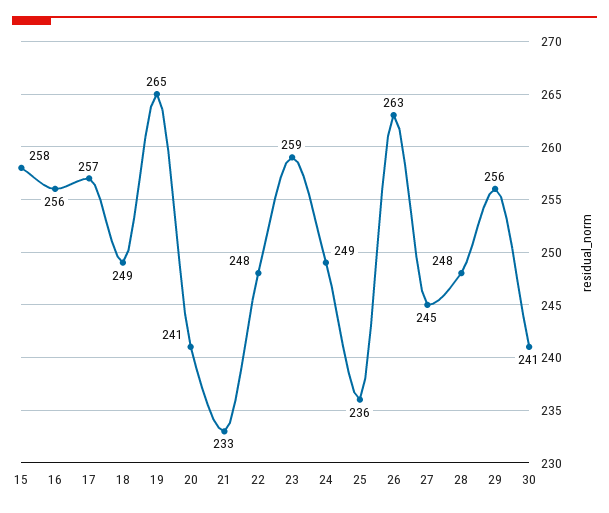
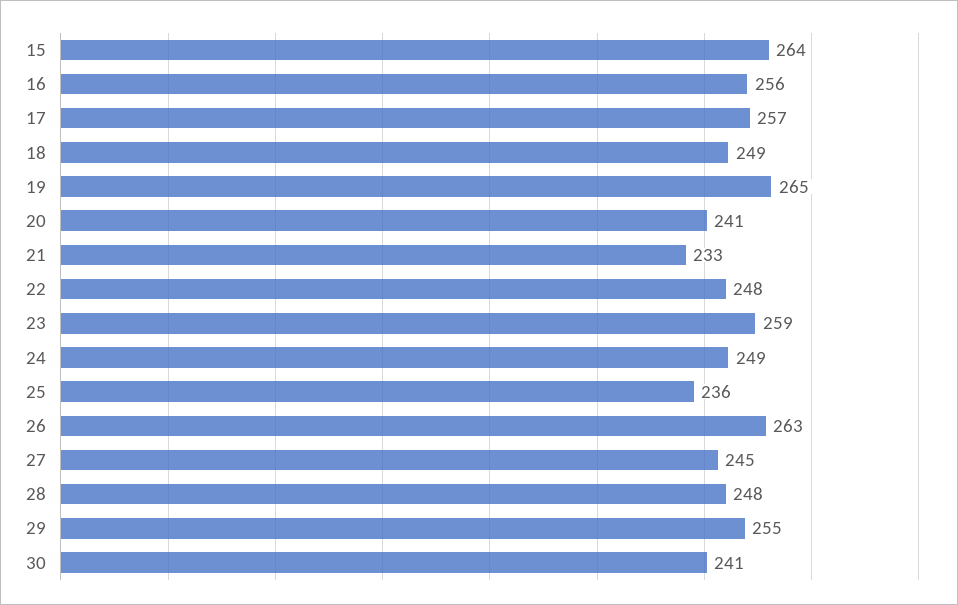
  {
-   "15": 258,
+   "15": 264,
    "16": 256,
    "17": 257,
    "18": 249,
    "19": 265,
    "20": 241,
    "21": 233,
    "22": 248,
    "23": 259,
    "24": 249,
    "25": 236,
    "26": 263,
    "27": 245,
    "28": 248,
-   "29": 256,
+   "29": 255,
    "30": 241
  }

